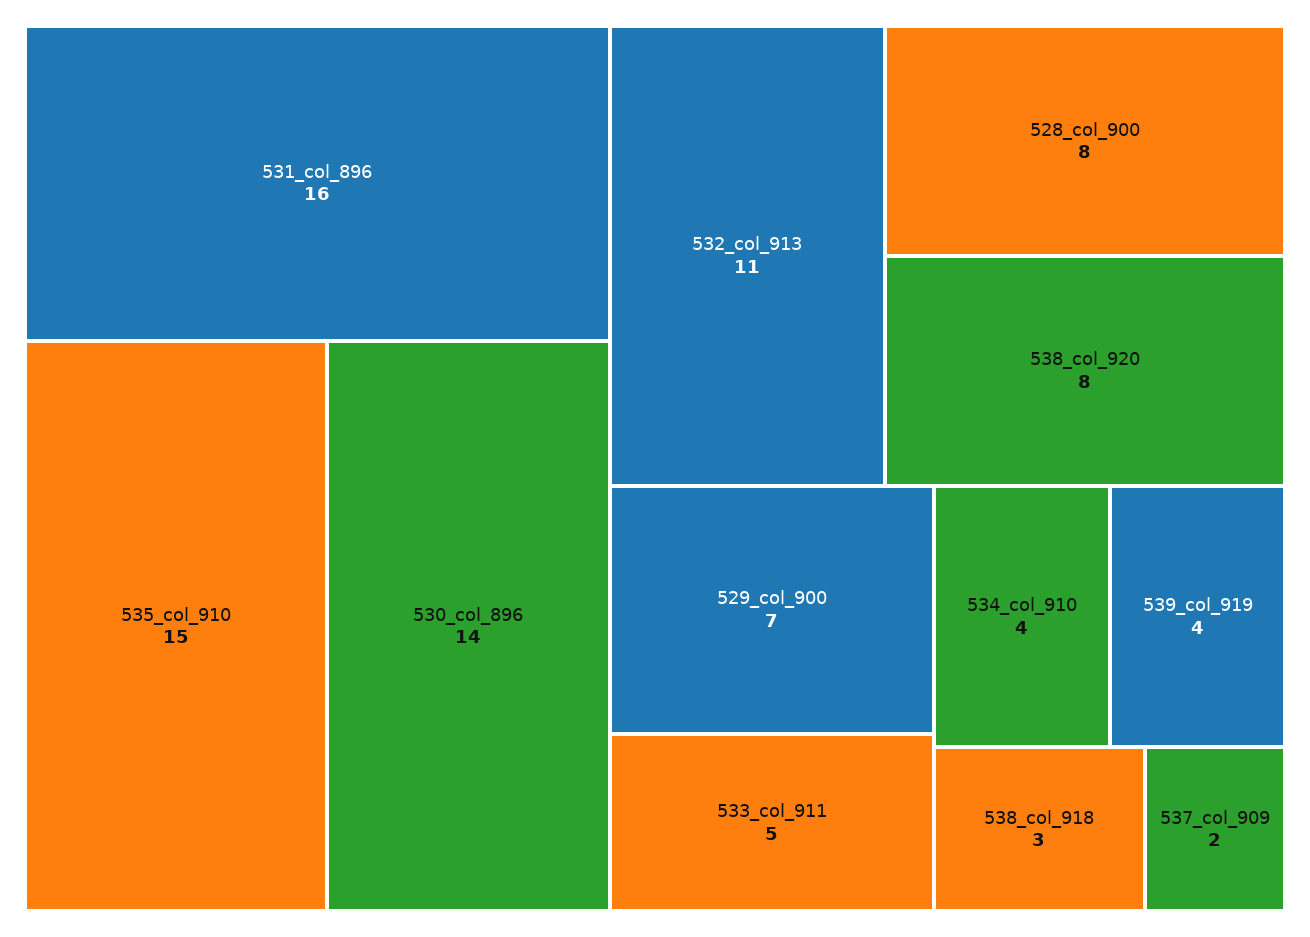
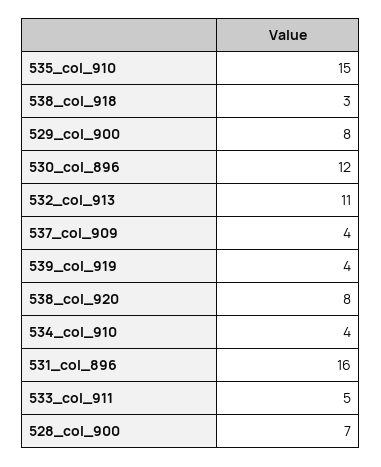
  {
    "531_col_896": 16,
    "535_col_910": 15,
-   "530_col_896": 14,
+   "530_col_896": 12,
    "532_col_913": 11,
-   "528_col_900": 8,
+   "528_col_900": 7,
    "538_col_920": 8,
-   "529_col_900": 7,
+   "529_col_900": 8,
    "533_col_911": 5,
    "534_col_910": 4,
    "539_col_919": 4,
    "538_col_918": 3,
-   "537_col_909": 2
+   "537_col_909": 4
  }

